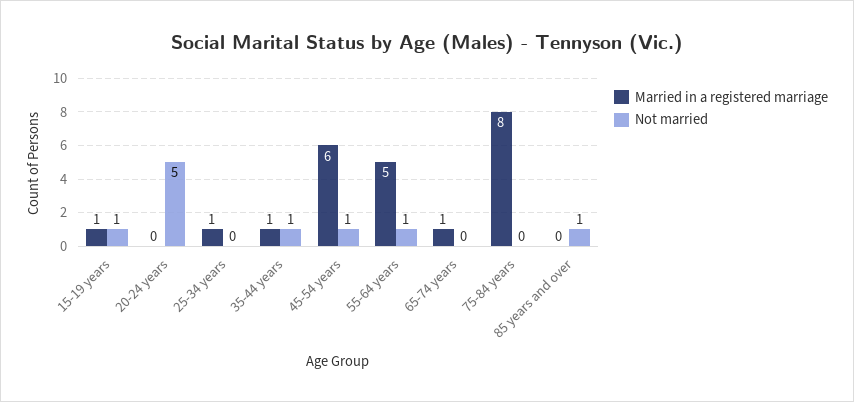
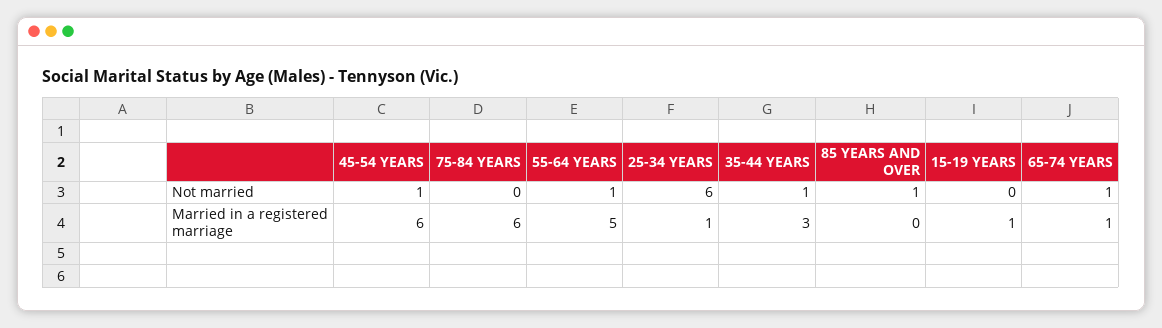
  {
    "Married in a registered marriage": {
      "15-19 years": 1,
-     "20-24 years": 0,
      "25-34 years": 1,
-     "35-44 years": 1,
+     "35-44 years": 3,
      "45-54 years": 6,
      "55-64 years": 5,
      "65-74 years": 1,
-     "75-84 years": 8,
+     "75-84 years": 6,
      "85 years and over": 0
    },
    "Not married": {
-     "15-19 years": 1,
+     "15-19 years": 0,
-     "20-24 years": 5,
-     "25-34 years": 0,
+     "25-34 years": 6,
      "35-44 years": 1,
      "45-54 years": 1,
      "55-64 years": 1,
-     "65-74 years": 0,
+     "65-74 years": 1,
      "75-84 years": 0,
      "85 years and over": 1
    }
  }

